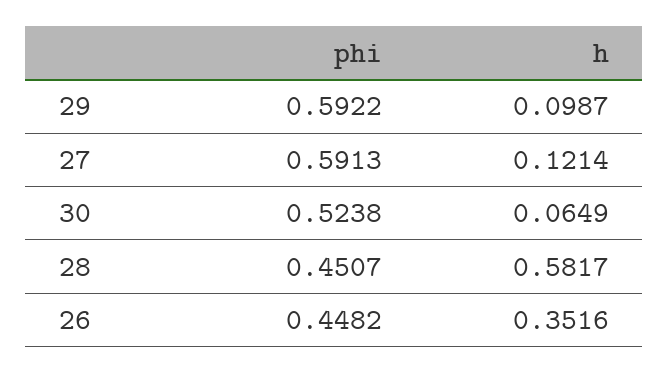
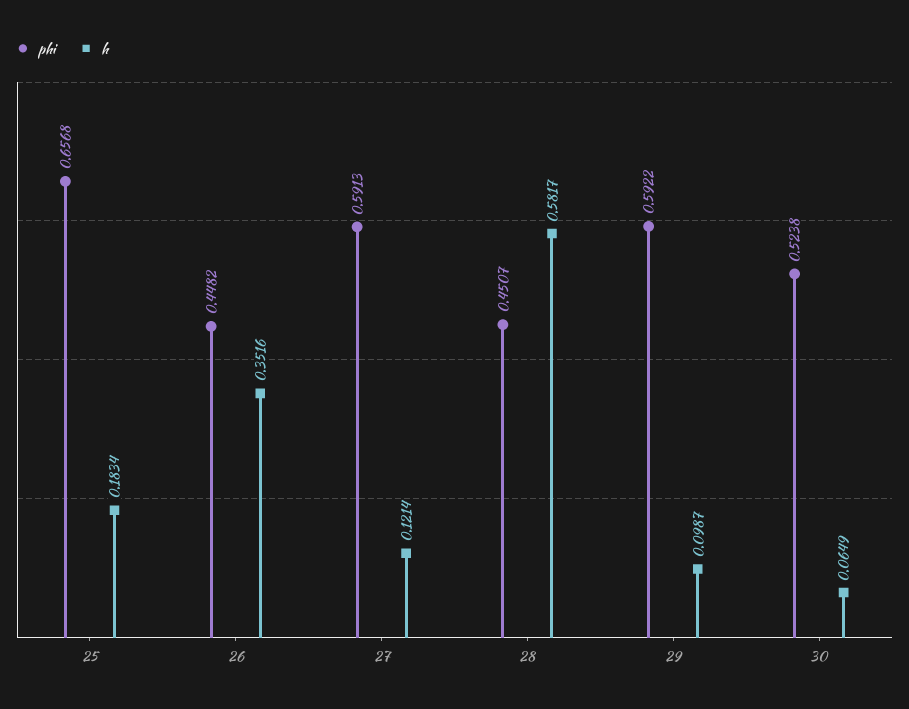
  {
    "phi": {
      "29": 0.5922,
      "27": 0.5913,
      "30": 0.5238,
      "28": 0.4507,
-     "26": 0.4482
+     "26": 0.4482,
+     "25": 0.6568
    },
    "h": {
      "29": 0.0987,
      "27": 0.1214,
      "30": 0.0649,
      "28": 0.5817,
-     "26": 0.3516
+     "26": 0.3516,
+     "25": 0.1834
    }
  }

